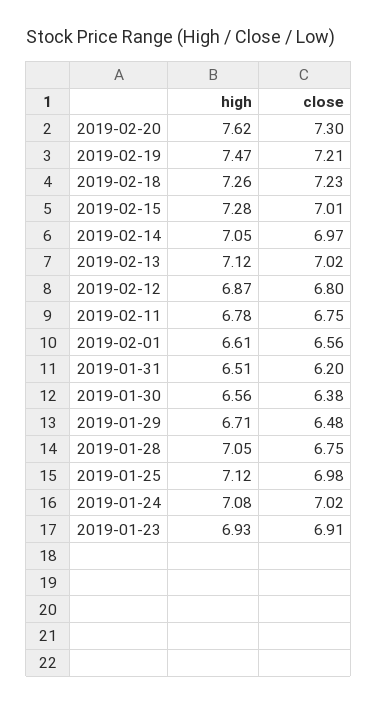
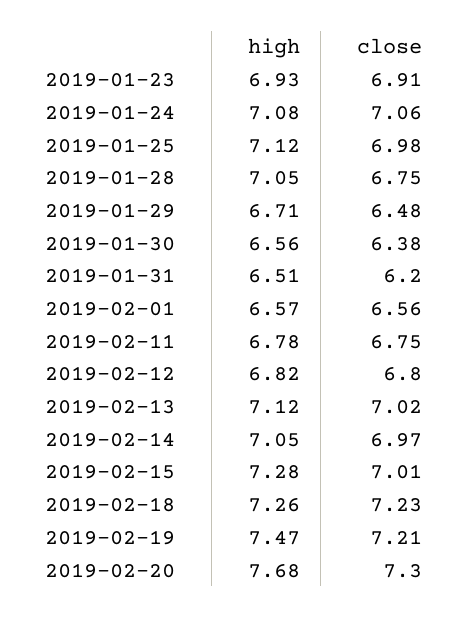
  {
    "high": {
-     "2019-02-20": 7.62,
+     "2019-02-20": 7.68,
      "2019-02-19": 7.47,
      "2019-02-18": 7.26,
      "2019-02-15": 7.28,
      "2019-02-14": 7.05,
      "2019-02-13": 7.12,
-     "2019-02-12": 6.87,
+     "2019-02-12": 6.82,
      "2019-02-11": 6.78,
-     "2019-02-01": 6.61,
+     "2019-02-01": 6.57,
      "2019-01-31": 6.51,
      "2019-01-30": 6.56,
      "2019-01-29": 6.71,
      "2019-01-28": 7.05,
      "2019-01-25": 7.12,
      "2019-01-24": 7.08,
      "2019-01-23": 6.93
    },
    "close": {
      "2019-02-20": 7.3,
      "2019-02-19": 7.21,
      "2019-02-18": 7.23,
      "2019-02-15": 7.01,
      "2019-02-14": 6.97,
      "2019-02-13": 7.02,
      "2019-02-12": 6.8,
      "2019-02-11": 6.75,
      "2019-02-01": 6.56,
      "2019-01-31": 6.2,
      "2019-01-30": 6.38,
      "2019-01-29": 6.48,
      "2019-01-28": 6.75,
      "2019-01-25": 6.98,
-     "2019-01-24": 7.02,
+     "2019-01-24": 7.06,
      "2019-01-23": 6.91
    }
  }

